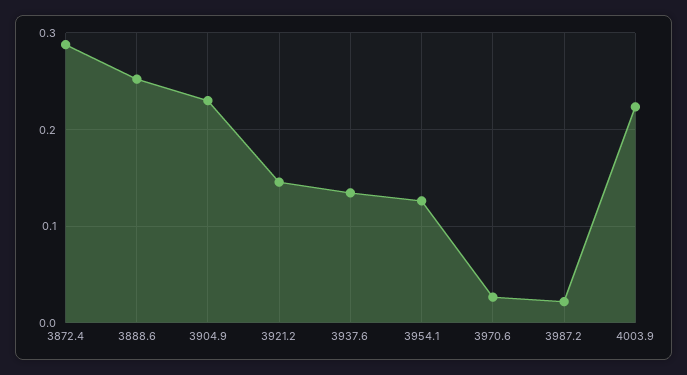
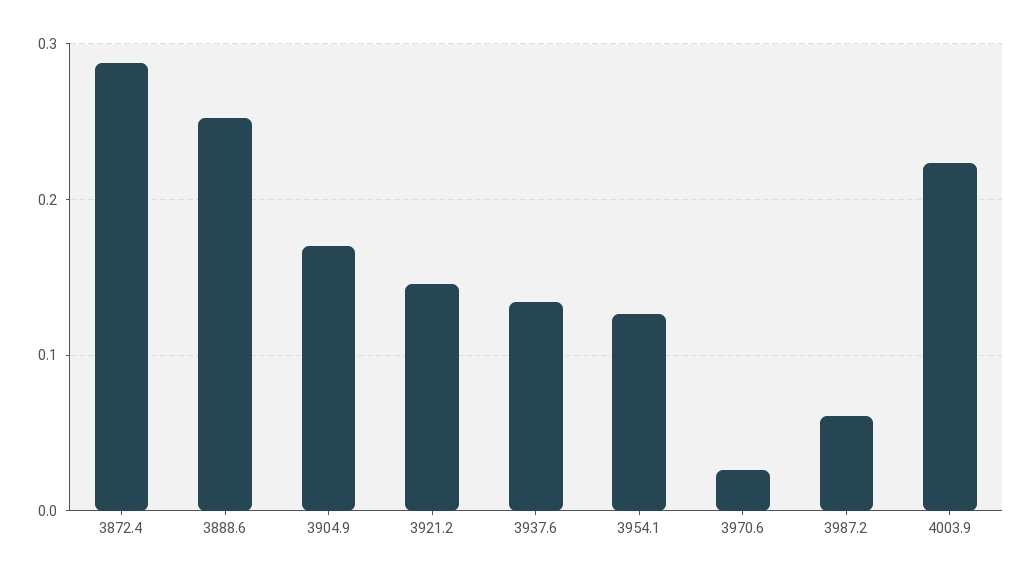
  {
    "3872.4": 0.29,
    "3888.6": 0.25,
-   "3904.9": 0.23,
+   "3904.9": 0.17,
    "3921.2": 0.15,
    "3937.6": 0.13,
    "3954.1": 0.13,
    "3970.6": 0.03,
-   "3987.2": 0.02,
+   "3987.2": 0.06,
    "4003.9": 0.22
  }

